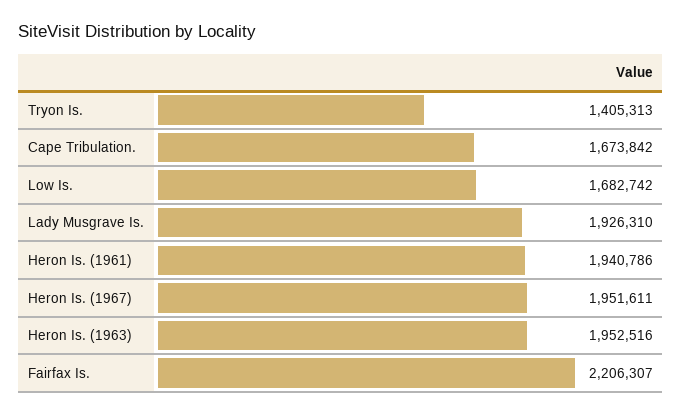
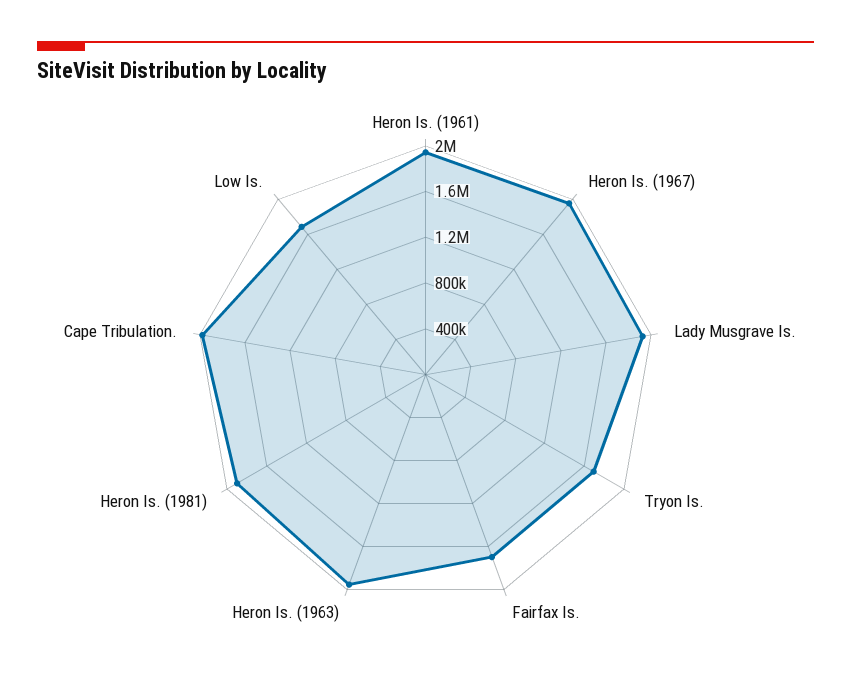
  {
-   "Tryon Is.": 1405313,
+   "Tryon Is.": 1700000,
-   "Cape Tribulation.": 1673842,
+   "Cape Tribulation.": 2000000,
    "Low Is.": 1682742,
    "Lady Musgrave Is.": 1926310,
    "Heron Is. (1961)": 1940786,
    "Heron Is. (1967)": 1951611,
    "Heron Is. (1963)": 1952516,
-   "Fairfax Is.": 2206307
+   "Fairfax Is.": 1700000,
+   "Heron Is. (1981)": 1900000
  }

